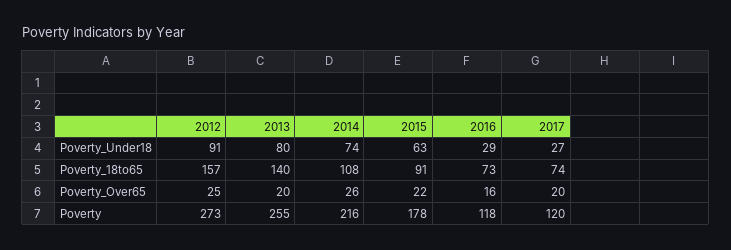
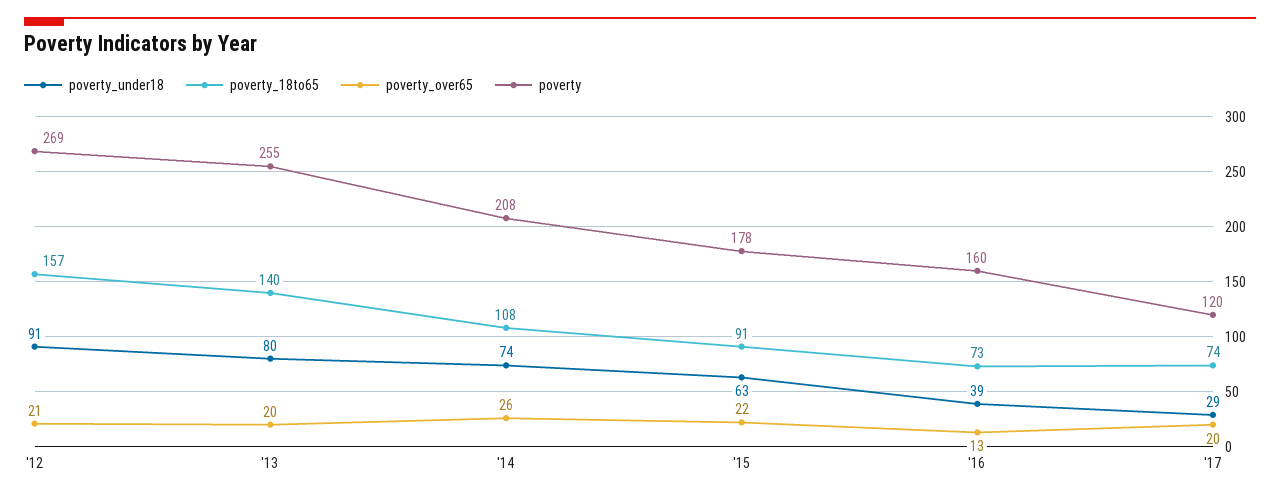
  {
    "Poverty_Under18": {
      "2012": 91,
      "2013": 80,
      "2014": 74,
      "2015": 63,
-     "2016": 29,
+     "2016": 39,
-     "2017": 27
+     "2017": 29
    },
    "Poverty_18to65": {
      "2012": 157,
      "2013": 140,
      "2014": 108,
      "2015": 91,
      "2016": 73,
      "2017": 74
    },
    "Poverty_Over65": {
-     "2012": 25,
+     "2012": 21,
      "2013": 20,
      "2014": 26,
      "2015": 22,
-     "2016": 16,
+     "2016": 13,
      "2017": 20
    },
    "Poverty": {
-     "2012": 273,
+     "2012": 269,
      "2013": 255,
-     "2014": 216,
+     "2014": 208,
      "2015": 178,
-     "2016": 118,
+     "2016": 160,
      "2017": 120
    }
  }

